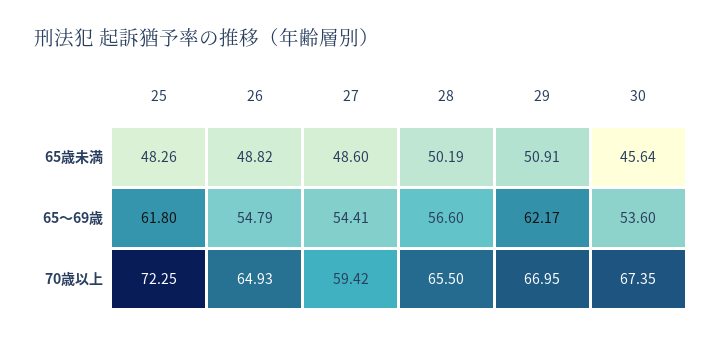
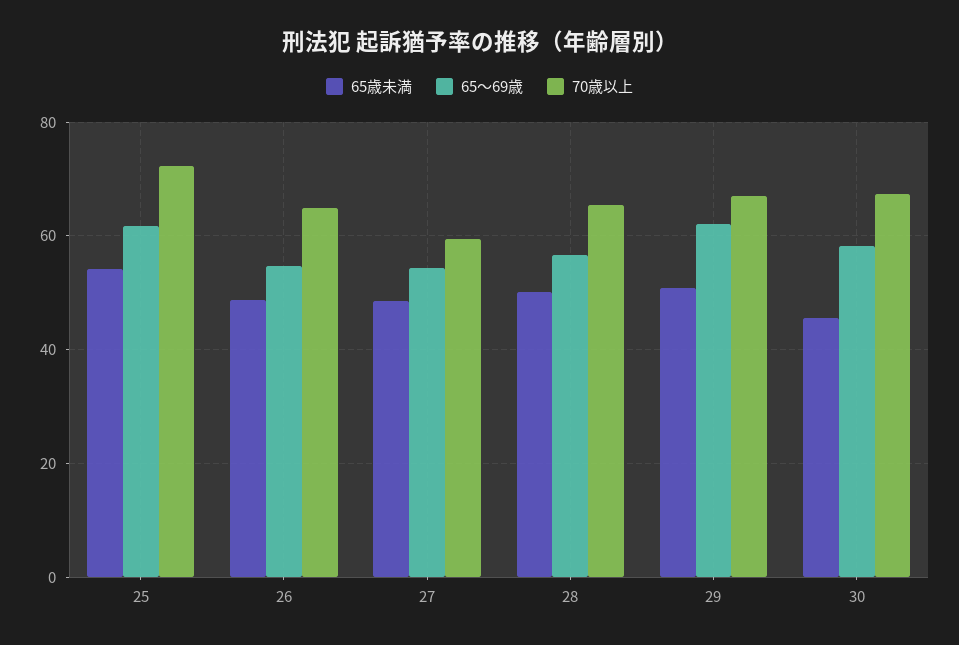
  {
    "65歳未満": {
-     "25": 48.26,
+     "25": 54,
      "26": 48.82,
      "27": 48.6,
      "28": 50.19,
      "29": 50.91,
      "30": 45.64
    },
    "65～69歳": {
      "25": 61.8,
      "26": 54.79,
      "27": 54.41,
      "28": 56.6,
      "29": 62.17,
-     "30": 53.6
+     "30": 58
    },
    "70歳以上": {
      "25": 72.25,
      "26": 64.93,
      "27": 59.42,
      "28": 65.5,
      "29": 66.95,
      "30": 67.35
    }
  }

